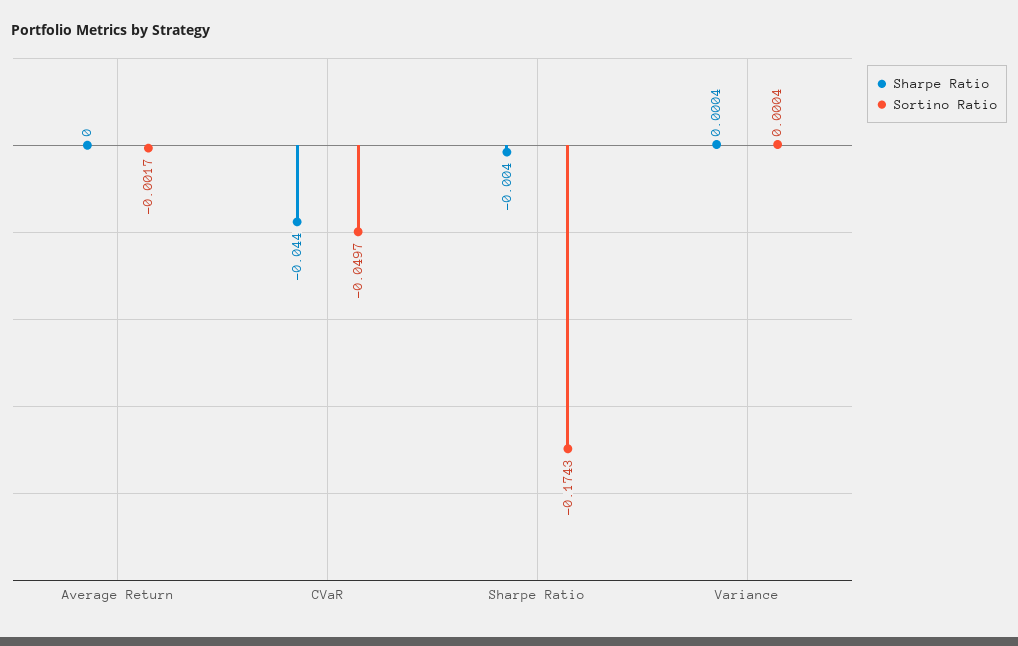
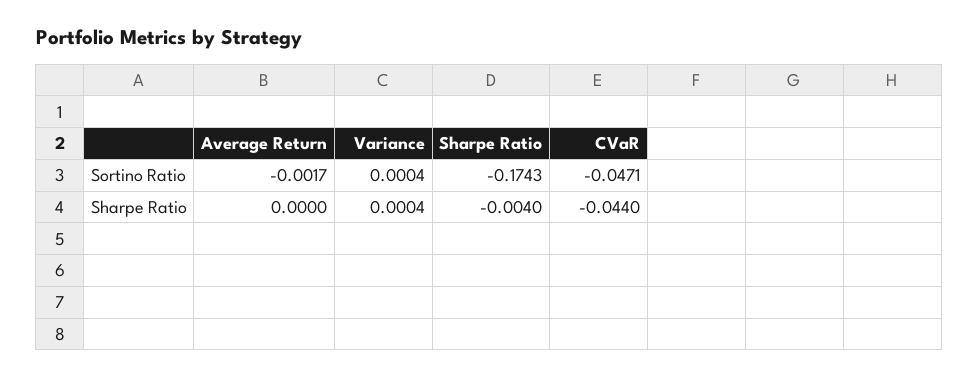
  {
    "Sharpe Ratio": {
      "Average Return": 0,
      "CVaR": -0.044,
      "Sharpe Ratio": -0.004,
      "Variance": 0.0004
    },
    "Sortino Ratio": {
      "Average Return": -0.0017,
-     "CVaR": -0.0497,
+     "CVaR": -0.0471,
      "Sharpe Ratio": -0.1743,
      "Variance": 0.0004
    }
  }

